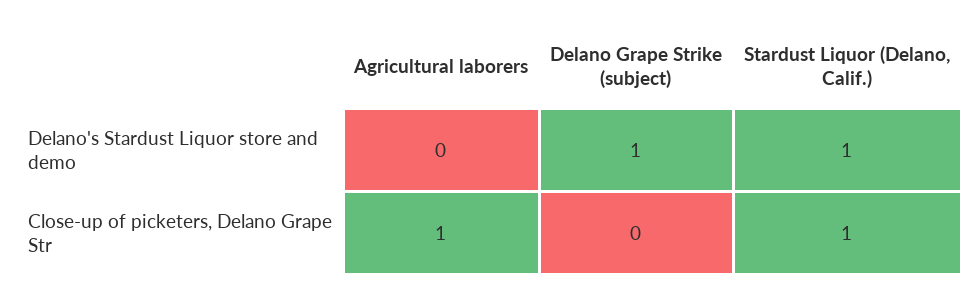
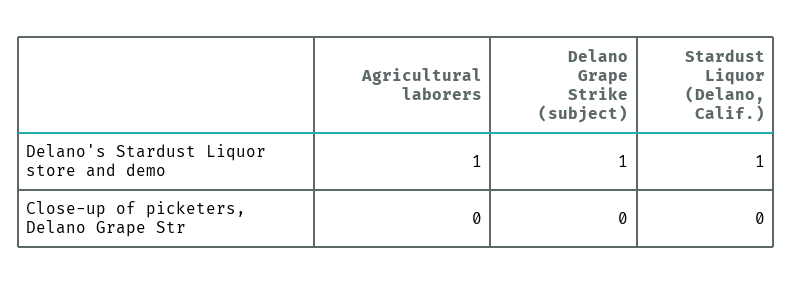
  {
    "Agricultural laborers": {
-     "Delano's Stardust Liquor store and demo": 0,
+     "Delano's Stardust Liquor store and demo": 1,
-     "Close-up of picketers, Delano Grape Str": 1
+     "Close-up of picketers, Delano Grape Str": 0
    },
    "Delano Grape Strike (subject)": {
      "Delano's Stardust Liquor store and demo": 1,
      "Close-up of picketers, Delano Grape Str": 0
    },
    "Stardust Liquor (Delano, Calif.)": {
      "Delano's Stardust Liquor store and demo": 1,
-     "Close-up of picketers, Delano Grape Str": 1
+     "Close-up of picketers, Delano Grape Str": 0
    }
  }

